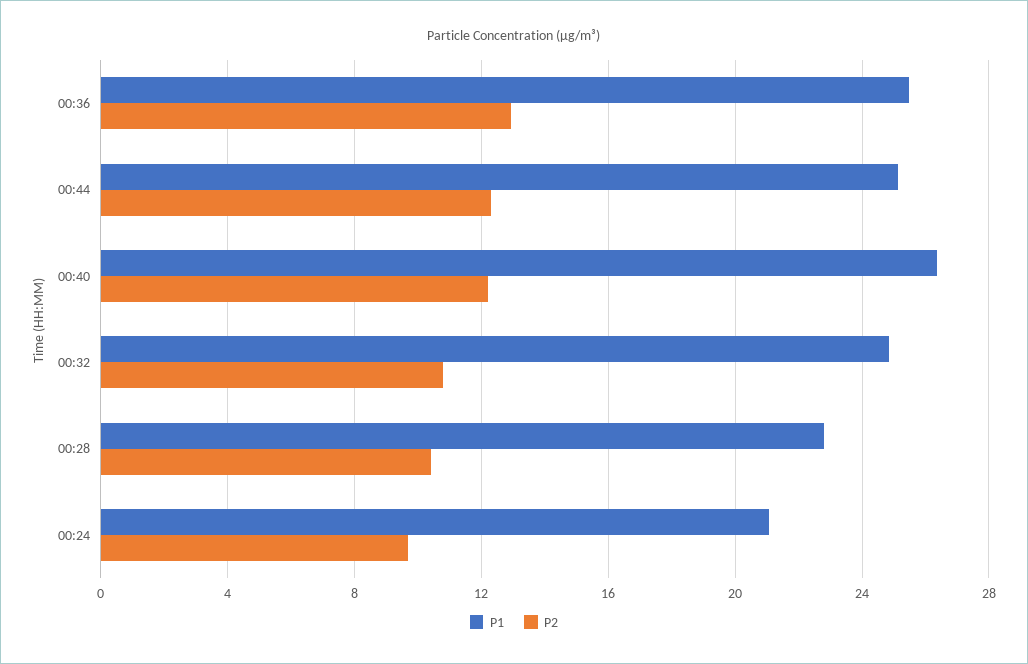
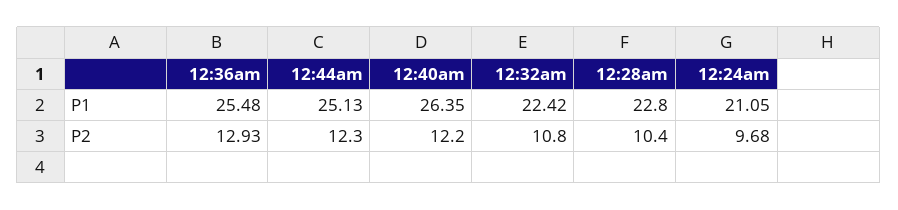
  {
    "P1": {
      "00:36": 25.48,
      "00:44": 25.13,
      "00:40": 26.35,
-     "00:32": 25,
+     "00:32": 22.42,
      "00:28": 22.8,
      "00:24": 21.05
    },
    "P2": {
      "00:36": 12.93,
      "00:44": 12.3,
      "00:40": 12.2,
      "00:32": 10.8,
      "00:28": 10.4,
      "00:24": 9.68
    }
  }

